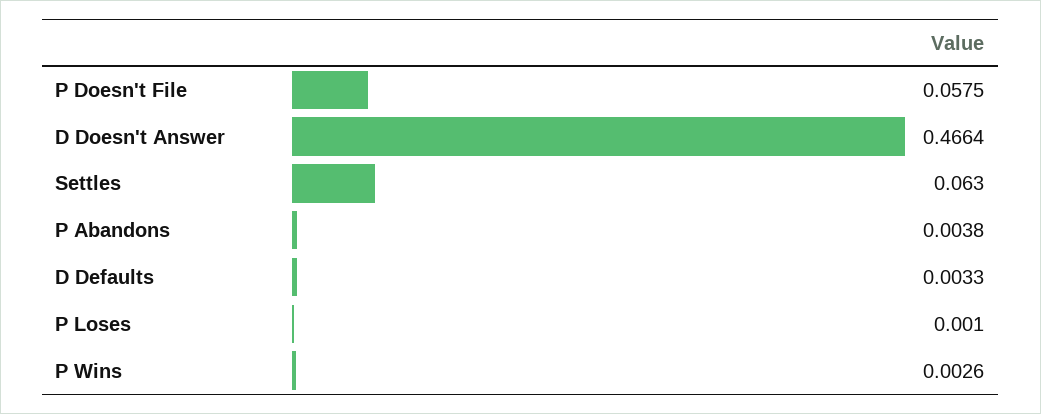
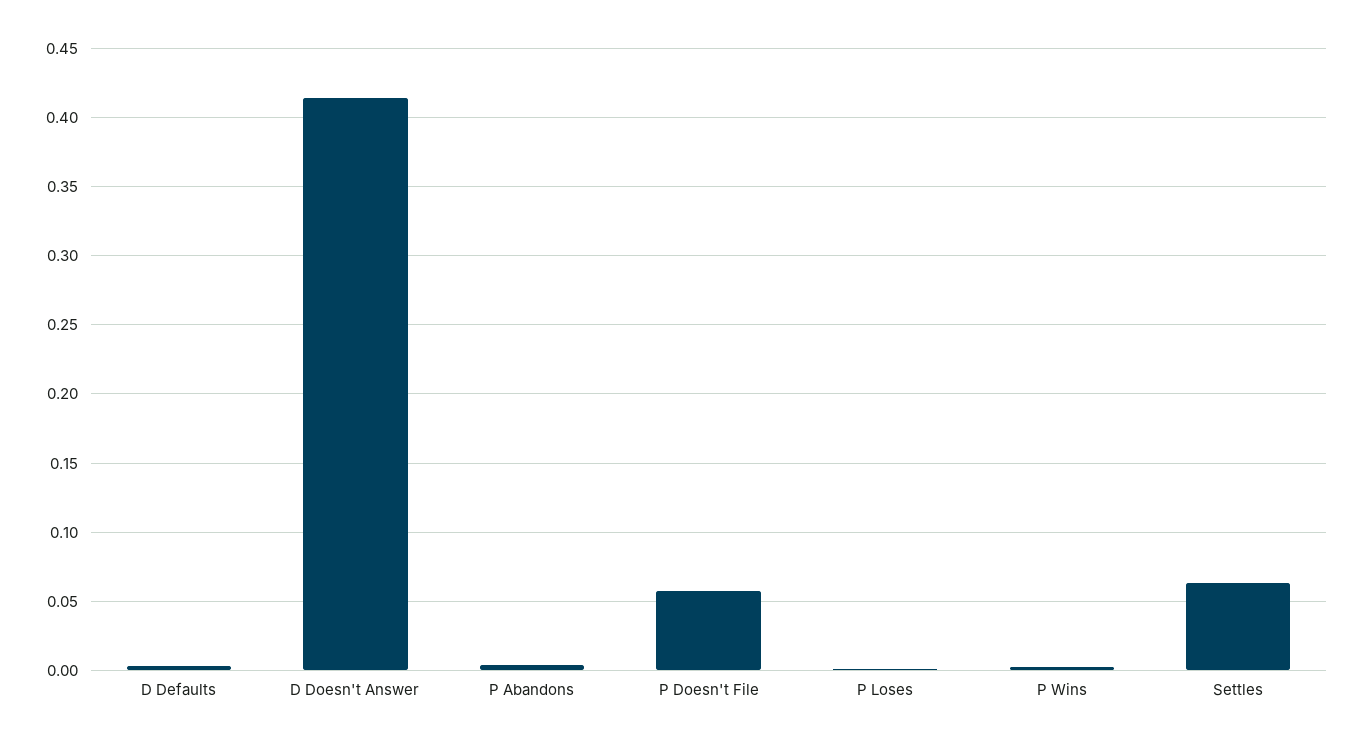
  {
    "P Doesn't File": 0.0575,
-   "D Doesn't Answer": 0.4664,
+   "D Doesn't Answer": 0.415,
    "Settles": 0.063,
    "P Abandons": 0.0038,
    "D Defaults": 0.0033,
    "P Loses": 0.001,
    "P Wins": 0.0026
  }

